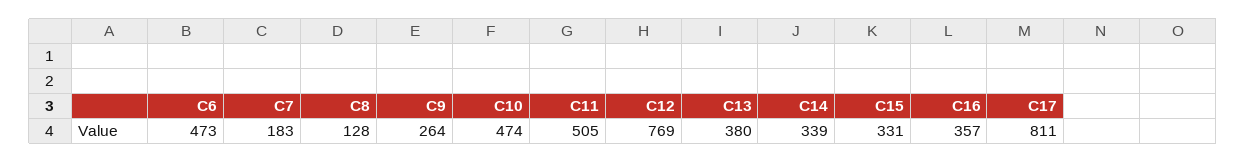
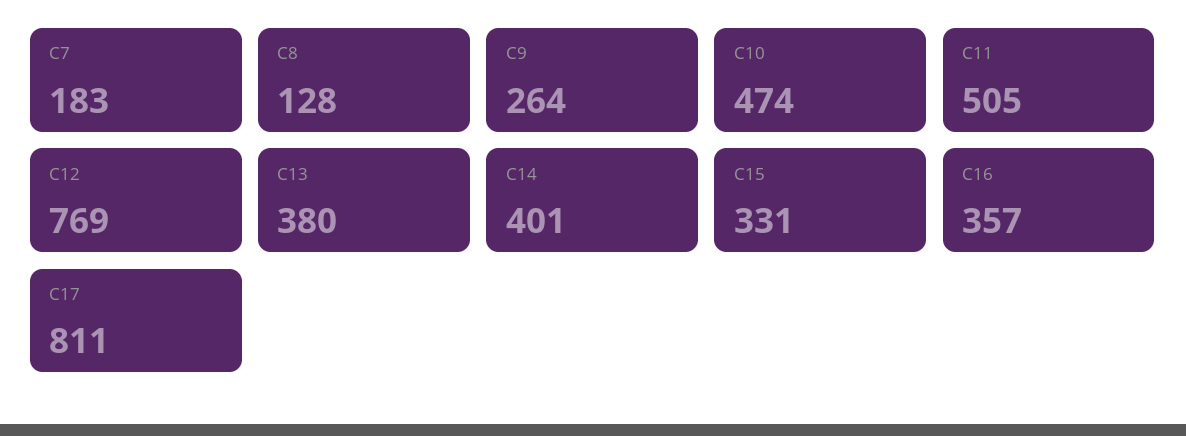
  {
-   "C6": 473,
    "C7": 183,
    "C8": 128,
    "C9": 264,
    "C10": 474,
    "C11": 505,
    "C12": 769,
    "C13": 380,
-   "C14": 339,
+   "C14": 401,
    "C15": 331,
    "C16": 357,
    "C17": 811
  }

